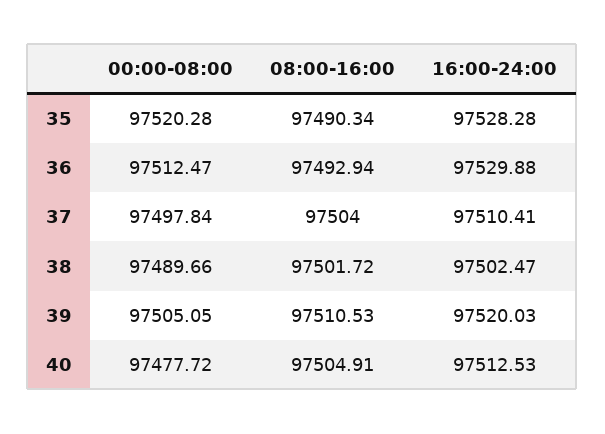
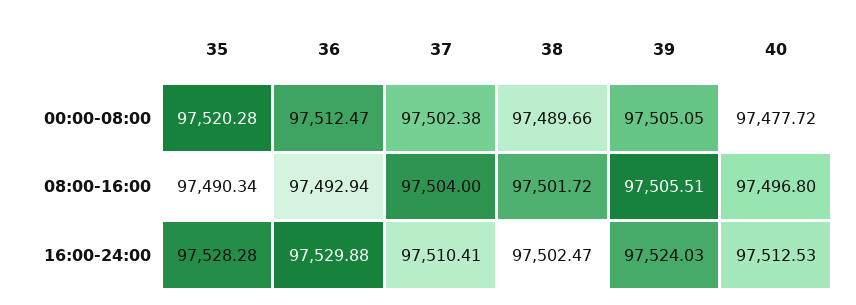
  {
    "00:00-08:00": {
      "35": 97520.28,
      "36": 97512.47,
-     "37": 97497.84,
+     "37": 97502.38,
      "38": 97489.66,
      "39": 97505.05,
      "40": 97477.72
    },
    "08:00-16:00": {
      "35": 97490.34,
      "36": 97492.94,
      "37": 97504,
      "38": 97501.72,
-     "39": 97510.53,
+     "39": 97505.51,
-     "40": 97504.91
+     "40": 97496.8
    },
    "16:00-24:00": {
      "35": 97528.28,
      "36": 97529.88,
      "37": 97510.41,
      "38": 97502.47,
-     "39": 97520.03,
+     "39": 97524.03,
      "40": 97512.53
    }
  }

